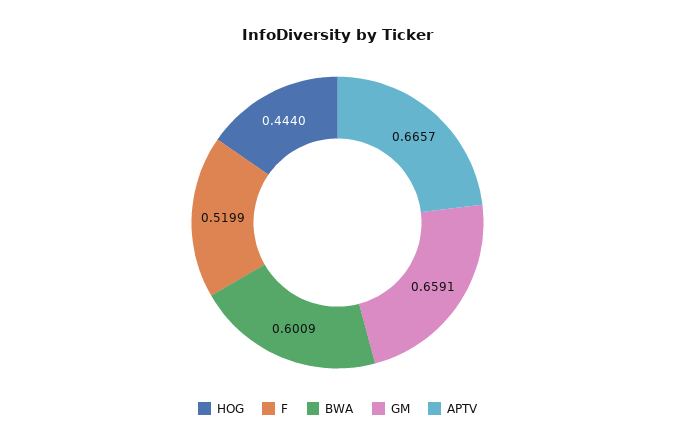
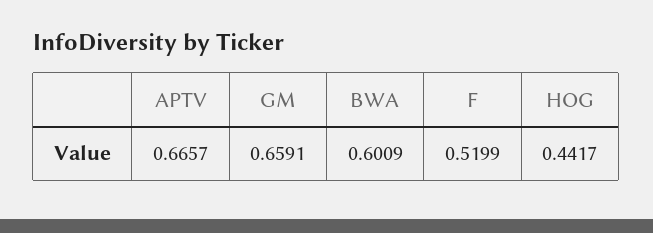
  {
-   "HOG": 0.444,
+   "HOG": 0.4417,
    "F": 0.5199,
    "BWA": 0.6009,
    "GM": 0.6591,
    "APTV": 0.6657
  }

